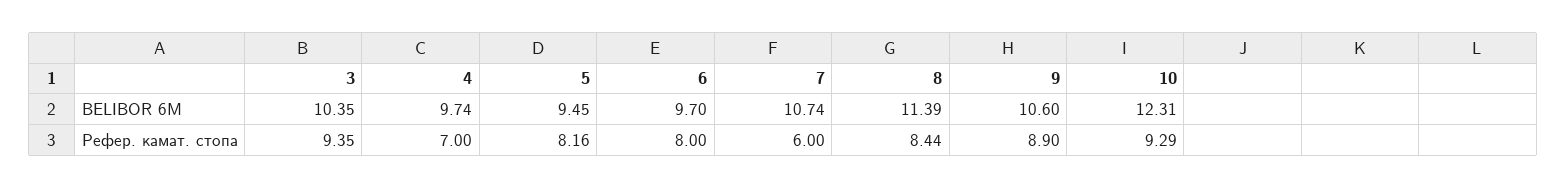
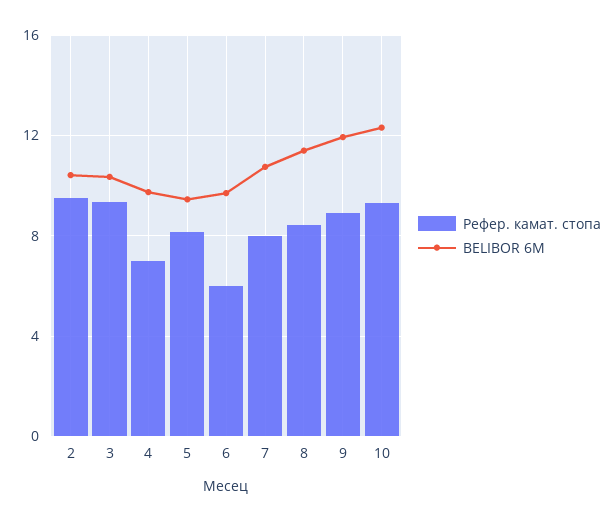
  {
    "BELIBOR 6M": {
      "3": 10.35,
      "4": 9.74,
      "5": 9.45,
      "6": 9.7,
      "7": 10.74,
      "8": 11.39,
-     "9": 10.6,
+     "9": 12,
-     "10": 12.31
+     "10": 12.31,
+     "2": 10.5
    },
    "Рефер. камат. стопа": {
      "3": 9.35,
      "4": 7,
      "5": 8.16,
-     "6": 8,
+     "6": 6,
-     "7": 6,
+     "7": 8,
      "8": 8.44,
      "9": 8.9,
-     "10": 9.29
+     "10": 9.29,
+     "2": 9.5
    }
  }

